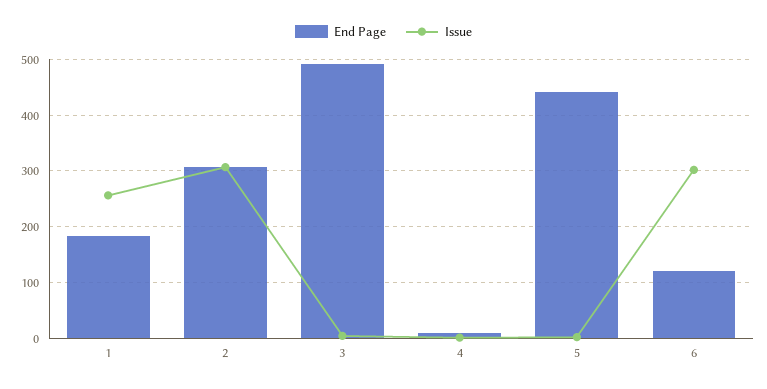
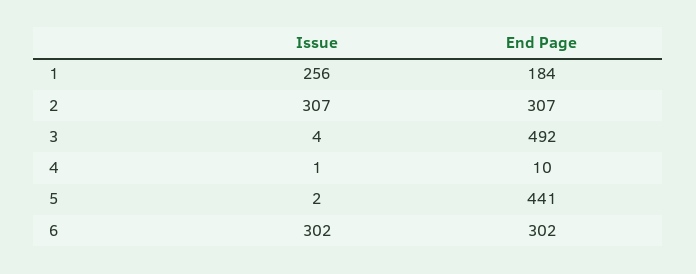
  {
    "End Page": {
      "1": 184,
      "2": 307,
      "3": 492,
      "4": 10,
      "5": 441,
-     "6": 120
+     "6": 302
    },
    "Issue": {
      "1": 256,
      "2": 307,
      "3": 4,
      "4": 1,
      "5": 2,
      "6": 302
    }
  }

